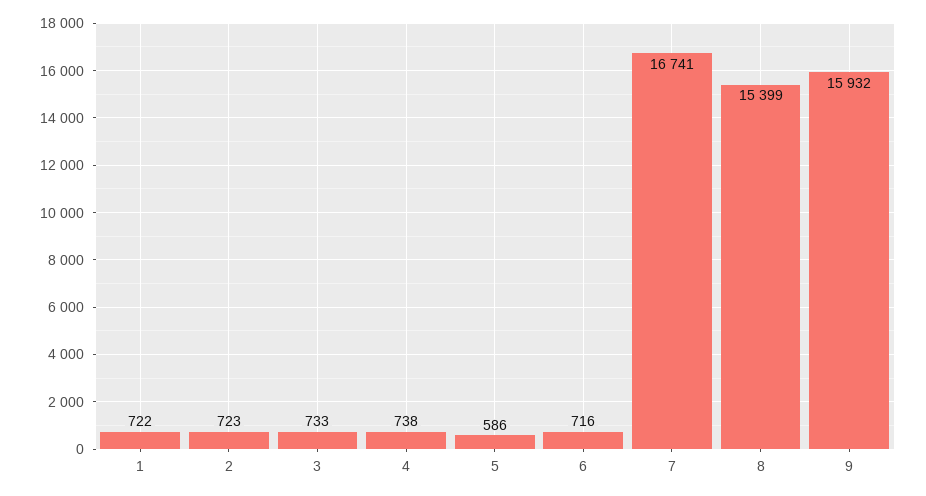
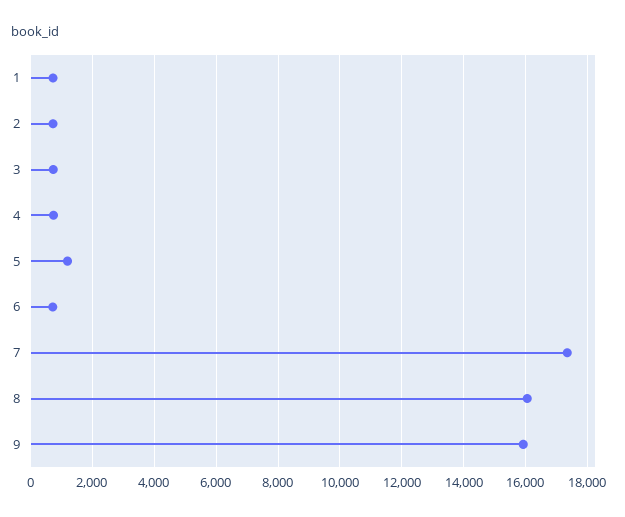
  {
    "1": 722,
    "2": 723,
    "3": 733,
    "4": 738,
-   "5": 586,
+   "5": 1200,
    "6": 716,
-   "7": 16741,
+   "7": 17400,
-   "8": 15399,
+   "8": 16000,
    "9": 15932
  }

